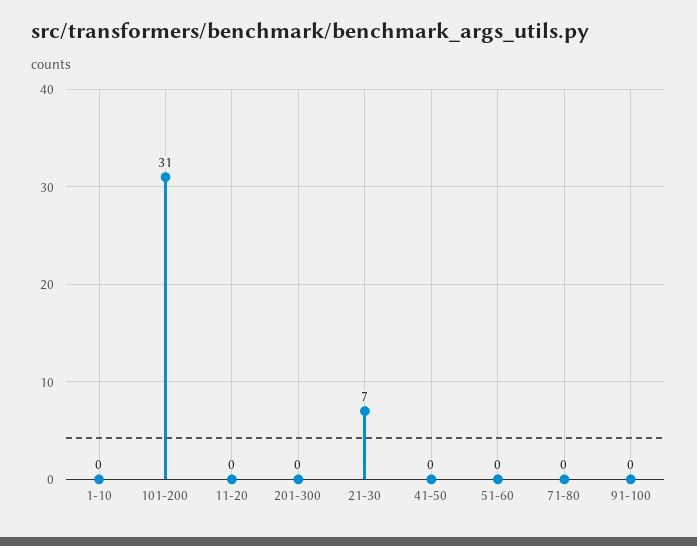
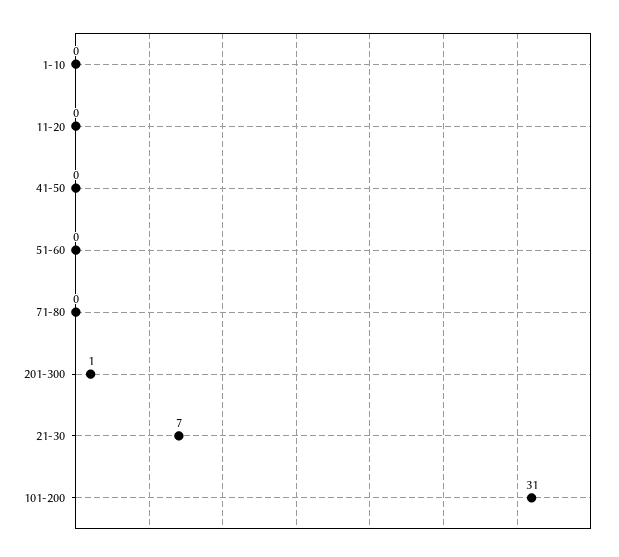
  {
    "1-10": 0,
    "101-200": 31,
    "11-20": 0,
-   "201-300": 0,
+   "201-300": 1,
    "21-30": 7,
    "41-50": 0,
    "51-60": 0,
-   "71-80": 0,
+   "71-80": 0
-   "91-100": 0
  }

